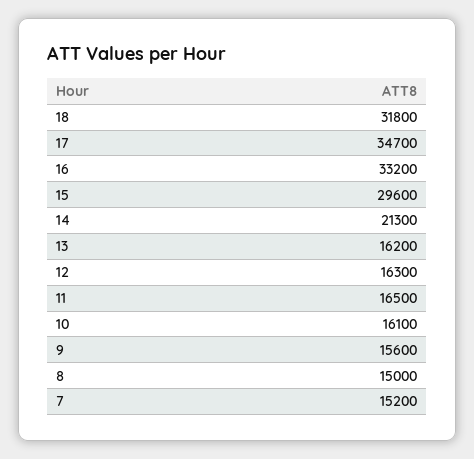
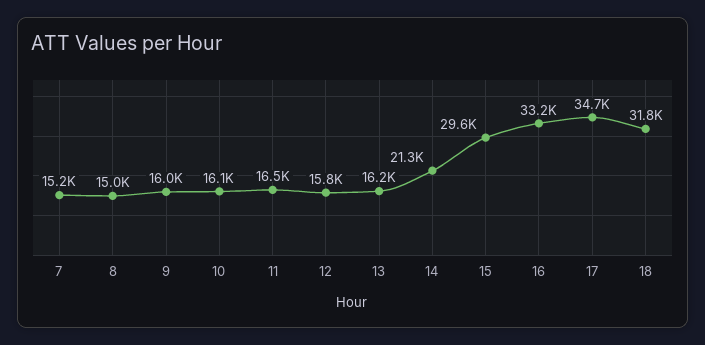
  {
    "18": 31800,
    "17": 34700,
    "16": 33200,
    "15": 29600,
    "14": 21300,
    "13": 16200,
-   "12": 16300,
+   "12": 15800,
    "11": 16500,
    "10": 16100,
-   "9": 15600,
+   "9": 16000,
    "8": 15000,
    "7": 15200
  }

